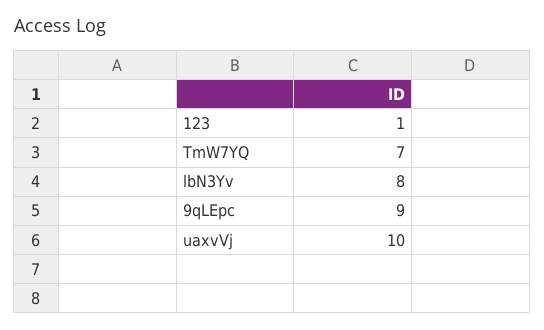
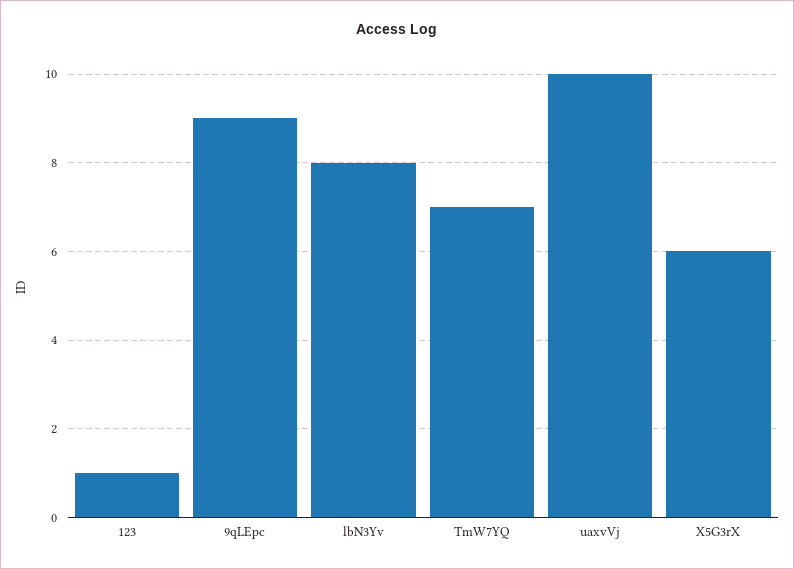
  {
    "123": 1,
    "TmW7YQ": 7,
    "lbN3Yv": 8,
    "9qLEpc": 9,
-   "uaxvVj": 10
+   "uaxvVj": 10,
+   "X5G3rX": 6
  }

